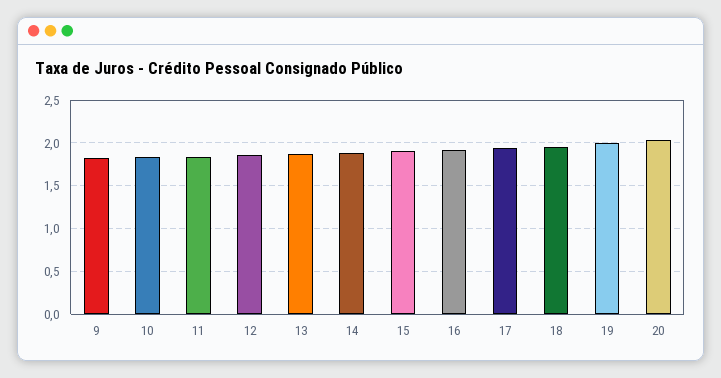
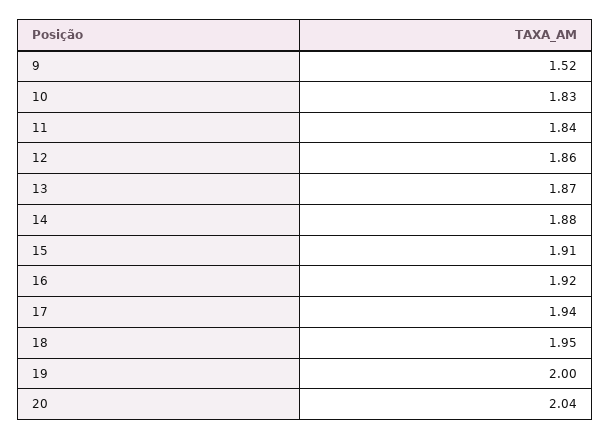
  {
-   "9": 1.8,
+   "9": 1.52,
    "10": 1.83,
    "11": 1.84,
    "12": 1.86,
    "13": 1.87,
    "14": 1.88,
    "15": 1.91,
    "16": 1.92,
    "17": 1.94,
    "18": 1.95,
    "19": 2,
    "20": 2.04
  }

